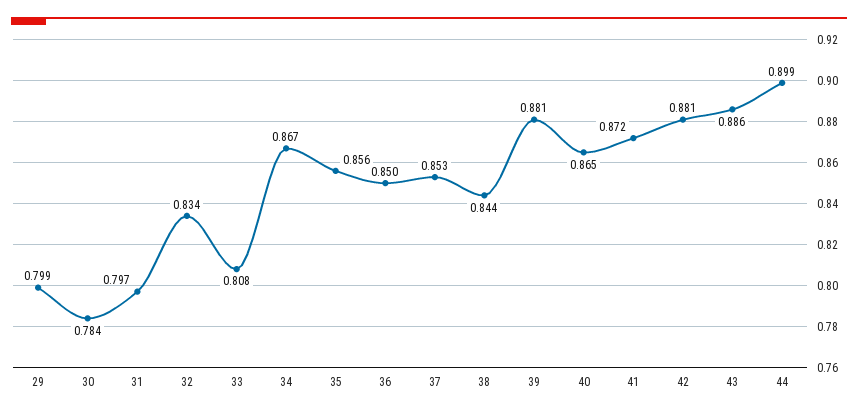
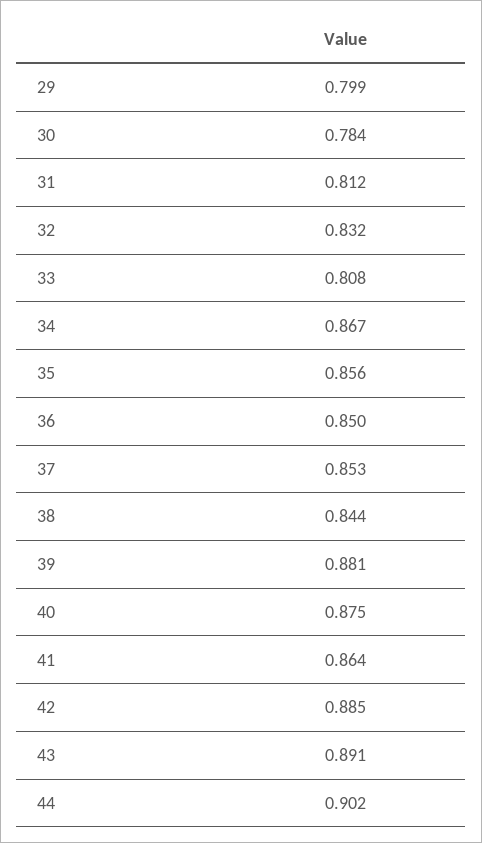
  {
    "29": 0.799,
    "30": 0.784,
-   "31": 0.797,
+   "31": 0.812,
-   "32": 0.834,
+   "32": 0.832,
    "33": 0.808,
    "34": 0.867,
    "35": 0.856,
    "36": 0.85,
    "37": 0.853,
    "38": 0.844,
    "39": 0.881,
-   "40": 0.865,
+   "40": 0.875,
-   "41": 0.872,
+   "41": 0.864,
-   "42": 0.881,
+   "42": 0.885,
-   "43": 0.886,
+   "43": 0.891,
-   "44": 0.899
+   "44": 0.902
  }

